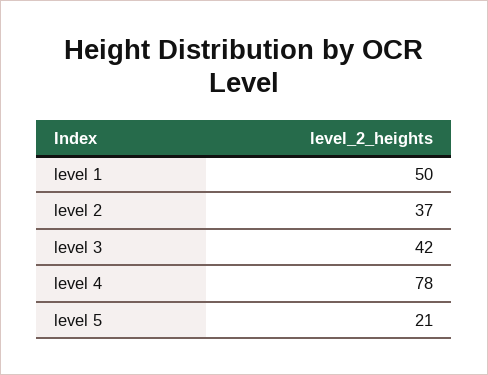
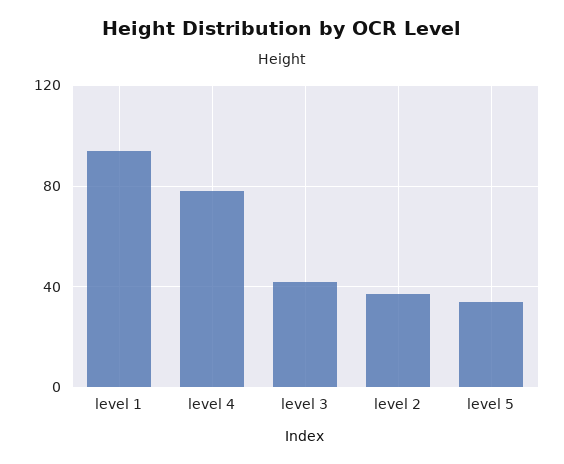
  {
-   "level 1": 50,
+   "level 1": 95,
    "level 2": 37,
    "level 3": 42,
    "level 4": 78,
-   "level 5": 21
+   "level 5": 35
  }

